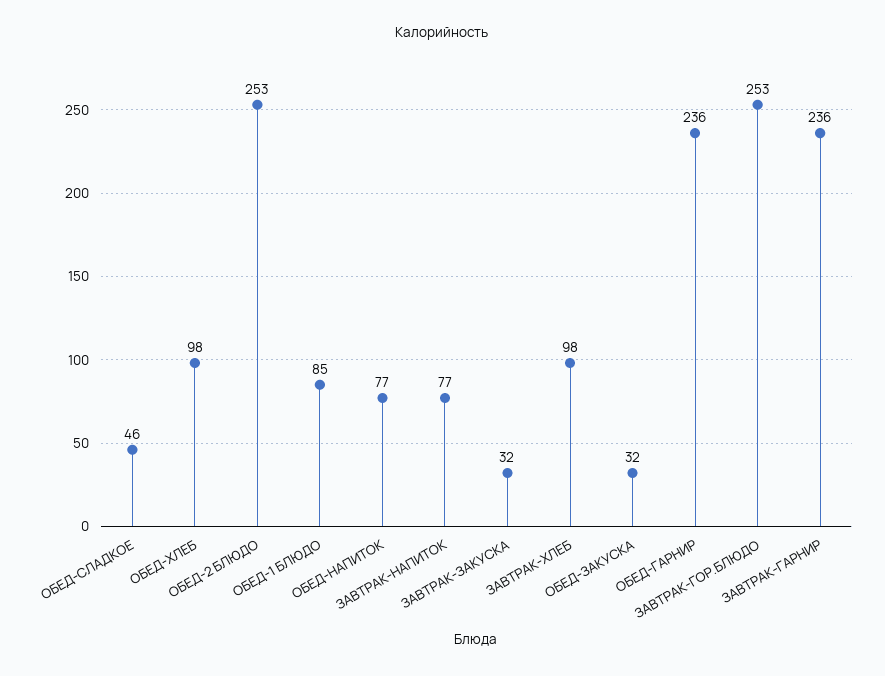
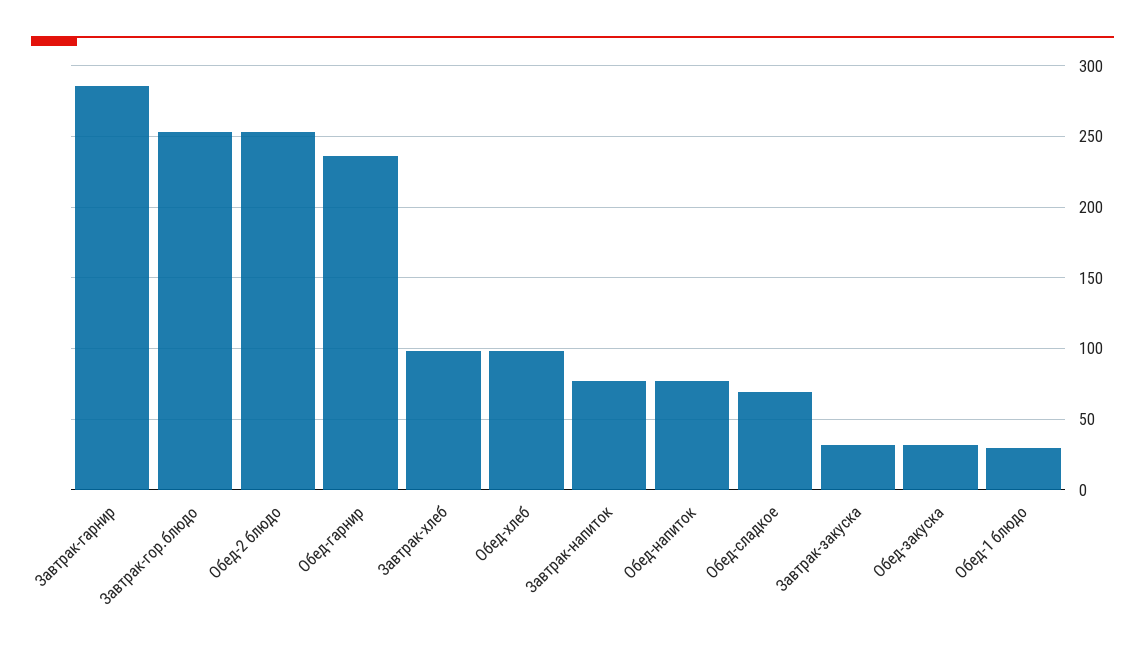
  {
-   "ОБЕД-СЛАДКОЕ": 46,
+   "ОБЕД-СЛАДКОЕ": 70,
    "ОБЕД-ХЛЕБ": 98,
    "ОБЕД-2 БЛЮДО": 253,
-   "ОБЕД-1 БЛЮДО": 85,
+   "ОБЕД-1 БЛЮДО": 30,
    "ОБЕД-НАПИТОК": 77,
    "ЗАВТРАК-НАПИТОК": 77,
    "ЗАВТРАК-ЗАКУСКА": 32,
    "ЗАВТРАК-ХЛЕБ": 98,
    "ОБЕД-ЗАКУСКА": 32,
    "ОБЕД-ГАРНИР": 236,
    "ЗАВТРАК-ГОР.БЛЮДО": 253,
-   "ЗАВТРАК-ГАРНИР": 236
+   "ЗАВТРАК-ГАРНИР": 285
  }

